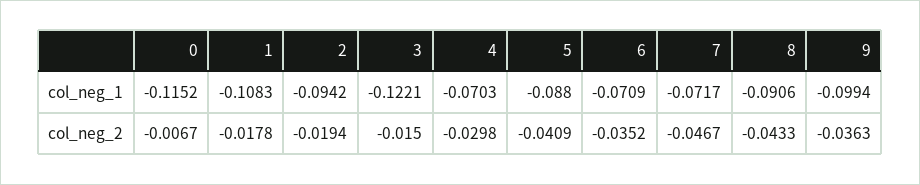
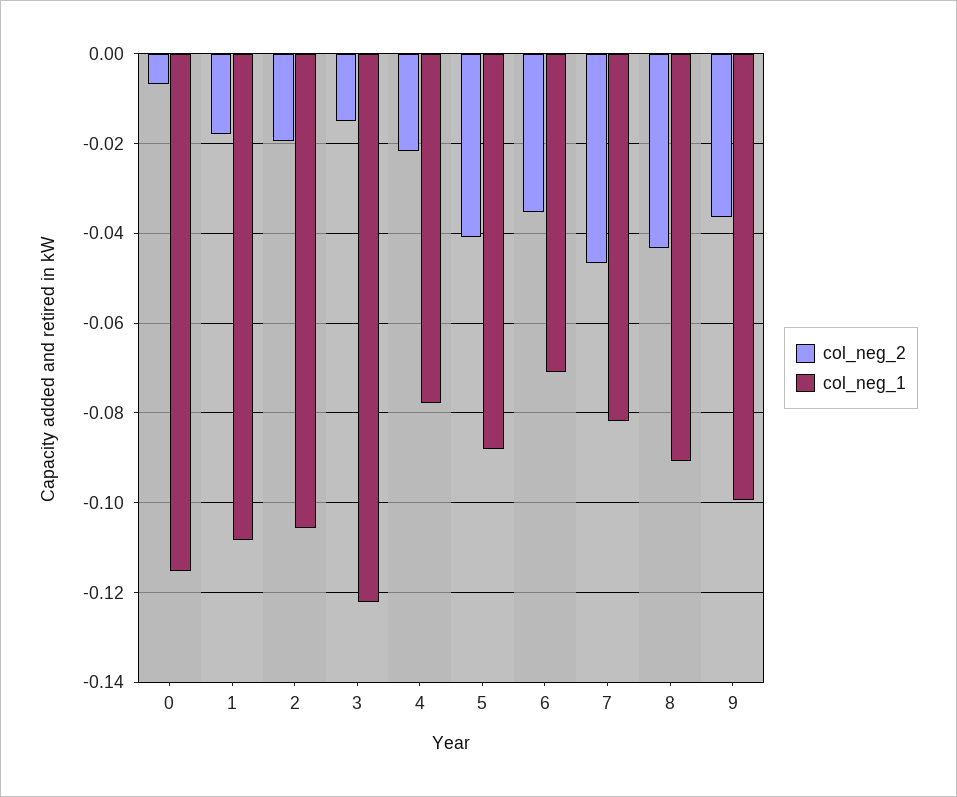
  {
    "col_neg_1": {
      "0": -0.1152,
      "1": -0.1083,
-     "2": -0.0942,
+     "2": -0.106,
      "3": -0.1221,
-     "4": -0.0703,
+     "4": -0.078,
      "5": -0.088,
      "6": -0.0709,
-     "7": -0.0717,
+     "7": -0.082,
      "8": -0.0906,
      "9": -0.0994
    },
    "col_neg_2": {
      "0": -0.0067,
      "1": -0.0178,
      "2": -0.0194,
      "3": -0.015,
-     "4": -0.0298,
+     "4": -0.022,
      "5": -0.0409,
      "6": -0.0352,
      "7": -0.0467,
      "8": -0.0433,
      "9": -0.0363
    }
  }

